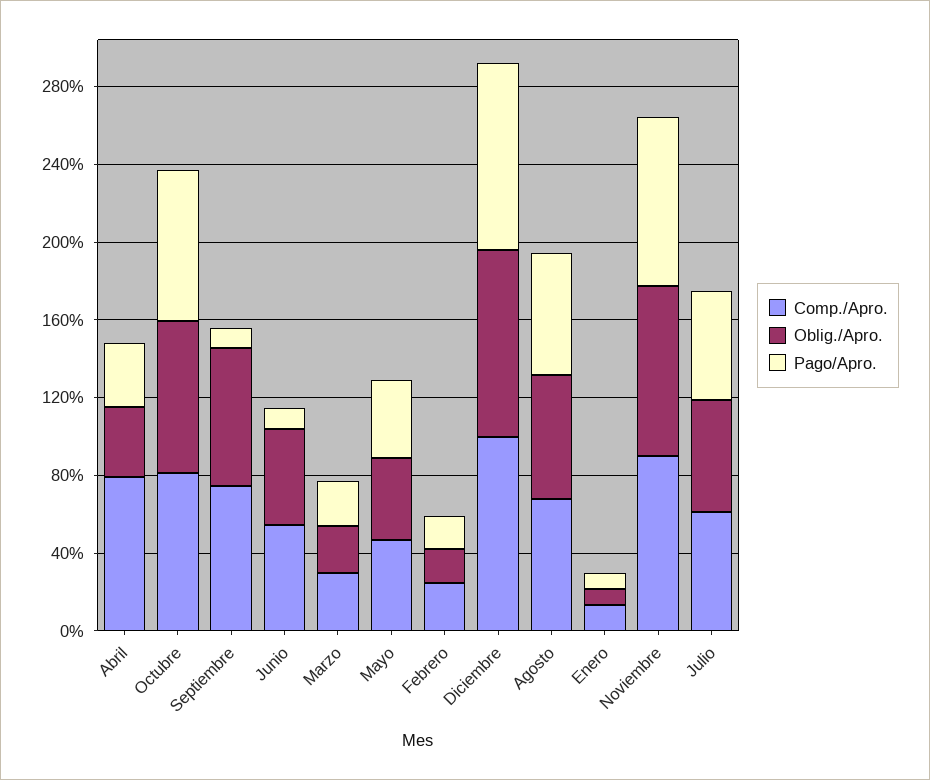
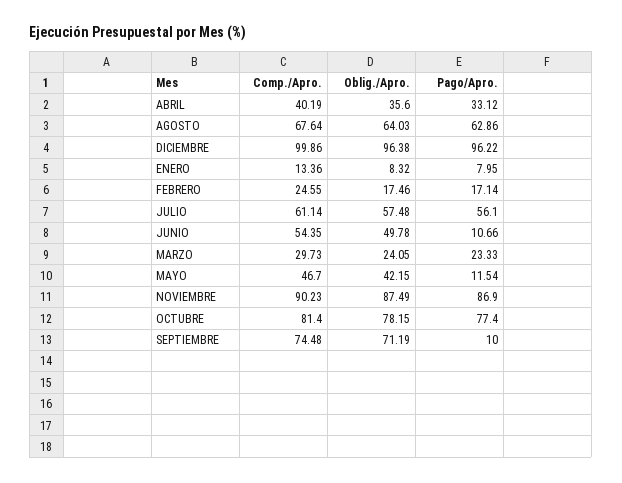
  {
    "Comp./Apro.": {
-     "Abril": 80,
+     "Abril": 40.19,
      "Octubre": 81.4,
      "Septiembre": 74.48,
      "Junio": 54.35,
      "Marzo": 29.73,
      "Mayo": 46.7,
      "Febrero": 24.55,
      "Diciembre": 99.86,
      "Agosto": 67.64,
      "Enero": 13.36,
      "Noviembre": 90.23,
      "Julio": 61.14
    },
    "Oblig./Apro.": {
      "Abril": 35.6,
      "Octubre": 78.15,
      "Septiembre": 71.19,
      "Junio": 49.78,
      "Marzo": 24.05,
      "Mayo": 42.15,
      "Febrero": 17.46,
      "Diciembre": 96.38,
      "Agosto": 64.03,
      "Enero": 8.32,
      "Noviembre": 87.49,
      "Julio": 57.48
    },
    "Pago/Apro.": {
      "Abril": 33.12,
      "Octubre": 77.4,
      "Septiembre": 10,
      "Junio": 10.66,
      "Marzo": 23.33,
-     "Mayo": 40,
+     "Mayo": 11.54,
      "Febrero": 17.14,
      "Diciembre": 96.22,
      "Agosto": 62.86,
      "Enero": 7.95,
      "Noviembre": 86.9,
      "Julio": 56.1
    }
  }

